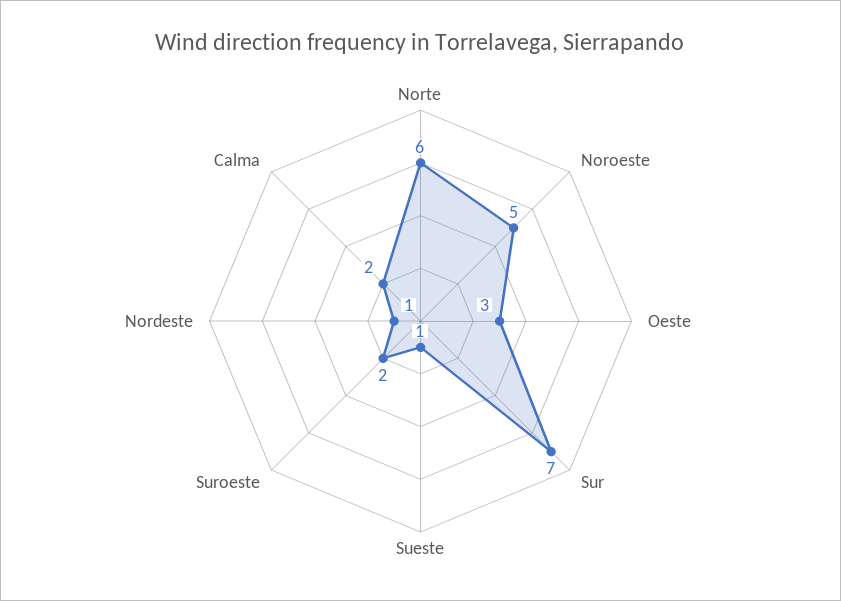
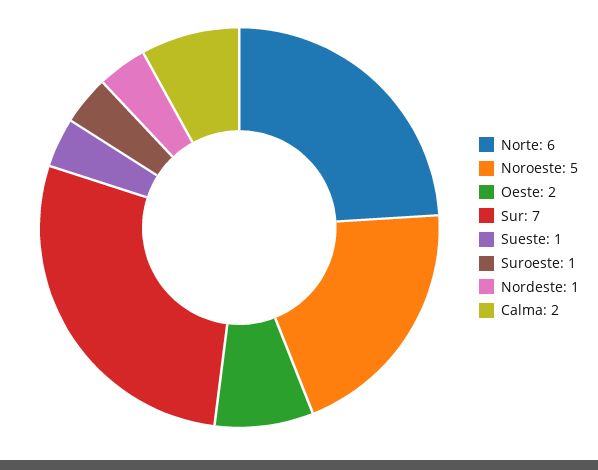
  {
    "Norte": 6,
    "Noroeste": 5,
-   "Oeste": 3,
+   "Oeste": 2,
    "Sur": 7,
    "Sueste": 1,
-   "Suroeste": 2,
+   "Suroeste": 1,
    "Nordeste": 1,
    "Calma": 2
  }

